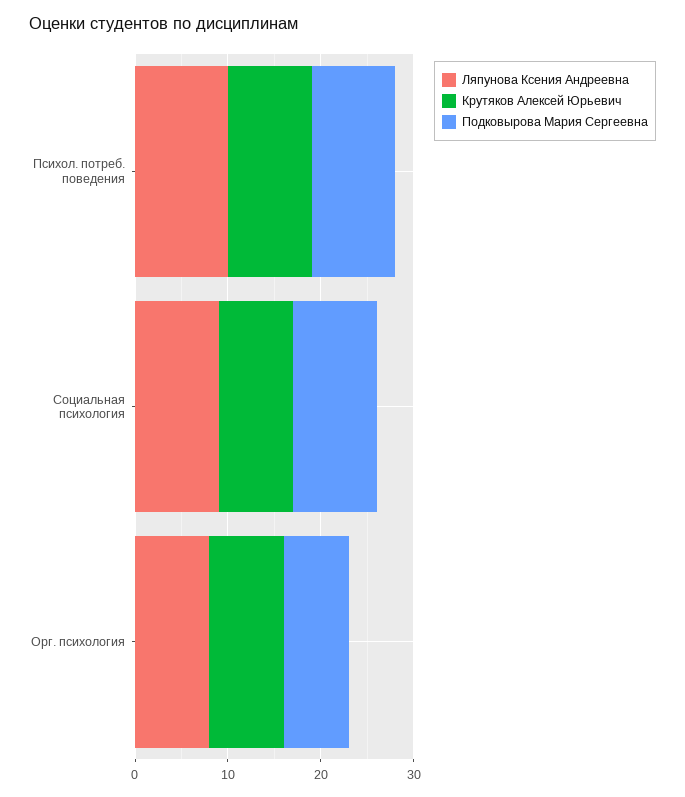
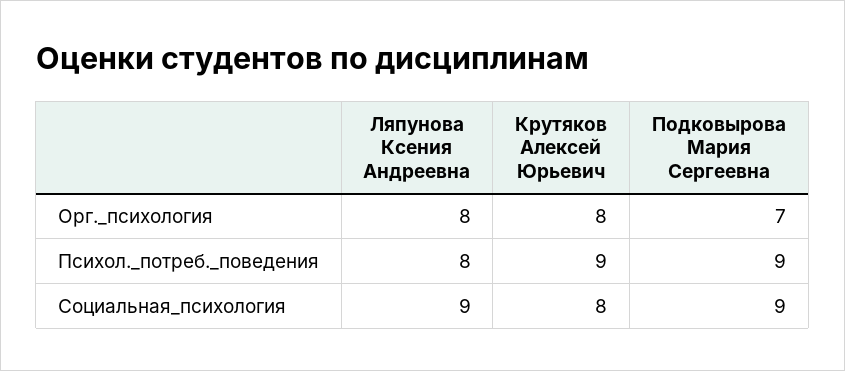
  {
    "Ляпунова Ксения Андреевна": {
-     "Психол. потреб. поведения": 10,
+     "Психол. потреб. поведения": 8,
      "Социальная психология": 9,
      "Орг. психология": 8
    },
    "Крутяков Алексей Юрьевич": {
      "Психол. потреб. поведения": 9,
      "Социальная психология": 8,
      "Орг. психология": 8
    },
    "Подковырова Мария Сергеевна": {
      "Психол. потреб. поведения": 9,
      "Социальная психология": 9,
      "Орг. психология": 7
    }
  }

